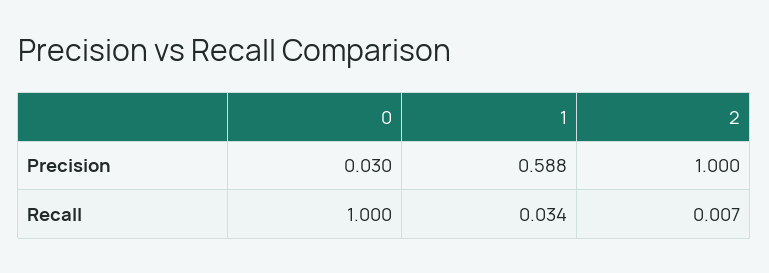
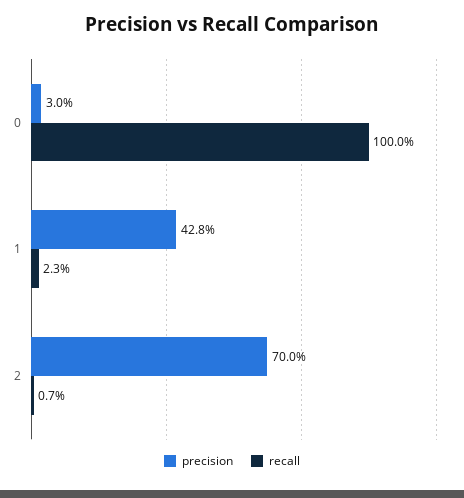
  {
    "Precision": {
      "0": 0.03,
-     "1": 0.588,
+     "1": 0.428,
-     "2": 1
+     "2": 0.7
    },
    "Recall": {
      "0": 1,
-     "1": 0.034,
+     "1": 0.023,
      "2": 0.007
    }
  }

